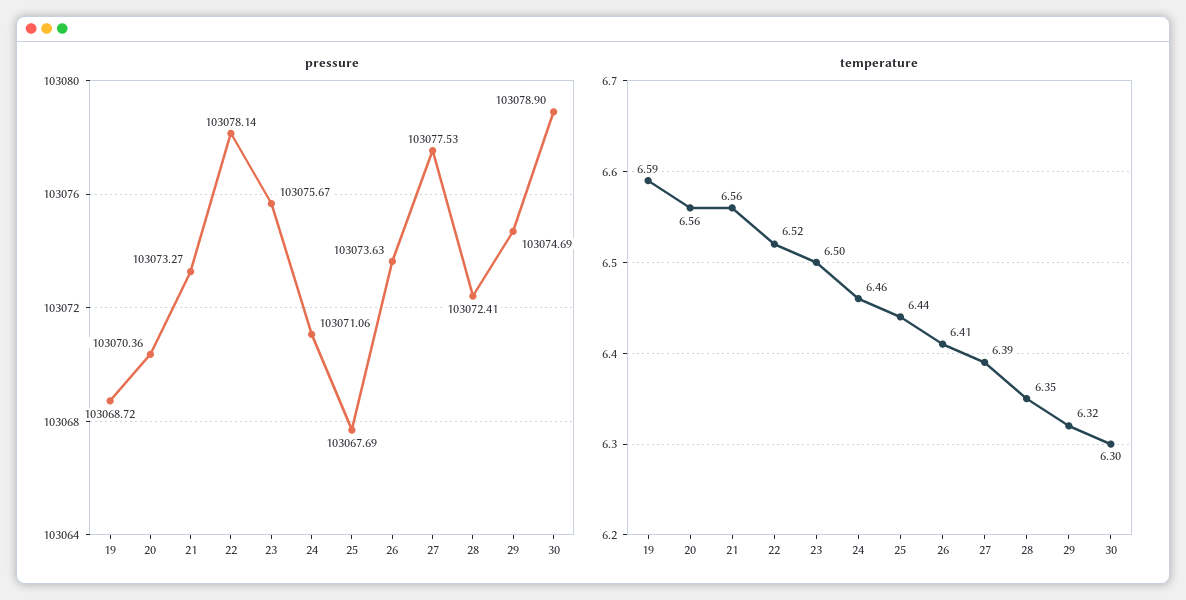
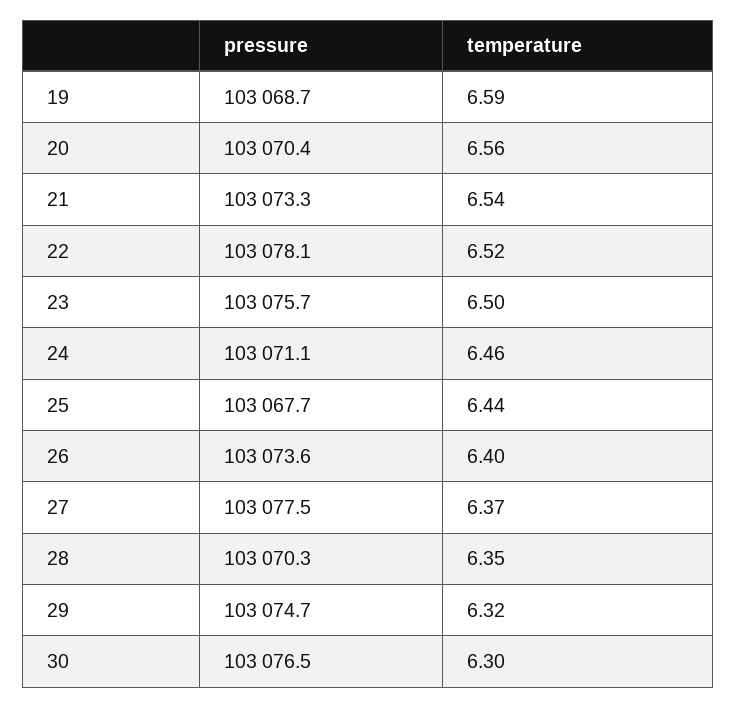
  {
    "pressure": {
      "19": 103068.72,
      "20": 103070.36,
      "21": 103073.27,
      "22": 103078.14,
      "23": 103075.67,
      "24": 103071.06,
      "25": 103067.69,
      "26": 103073.63,
      "27": 103077.53,
-     "28": 103072.41,
+     "28": 103070.3,
      "29": 103074.69,
-     "30": 103078.9
+     "30": 103076.5
    },
    "temperature": {
      "19": 6.59,
      "20": 6.56,
-     "21": 6.56,
+     "21": 6.54,
      "22": 6.52,
      "23": 6.5,
      "24": 6.46,
      "25": 6.44,
-     "26": 6.41,
+     "26": 6.4,
-     "27": 6.39,
+     "27": 6.37,
      "28": 6.35,
      "29": 6.32,
      "30": 6.3
    }
  }

